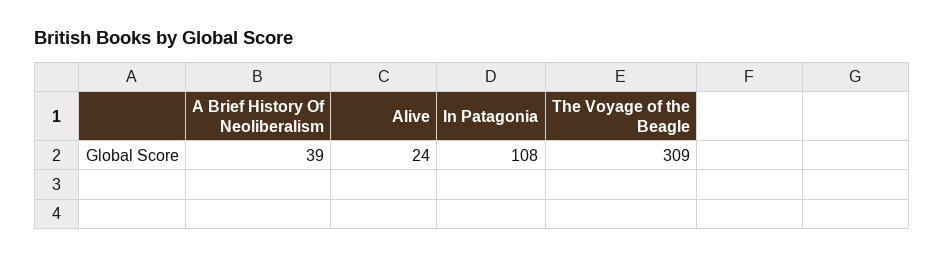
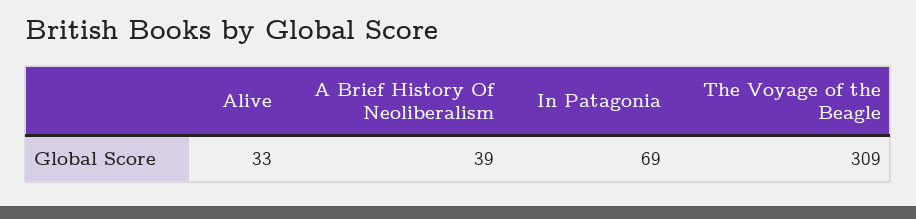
  {
    "A Brief History Of Neoliberalism": 39,
-   "Alive": 24,
+   "Alive": 33,
-   "In Patagonia": 108,
+   "In Patagonia": 69,
    "The Voyage of the Beagle": 309
  }

